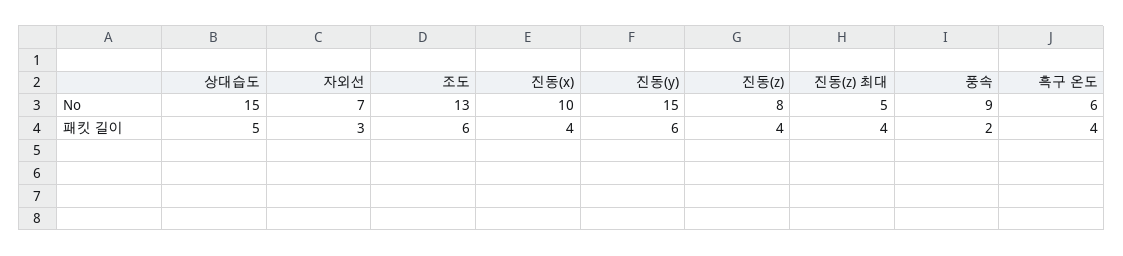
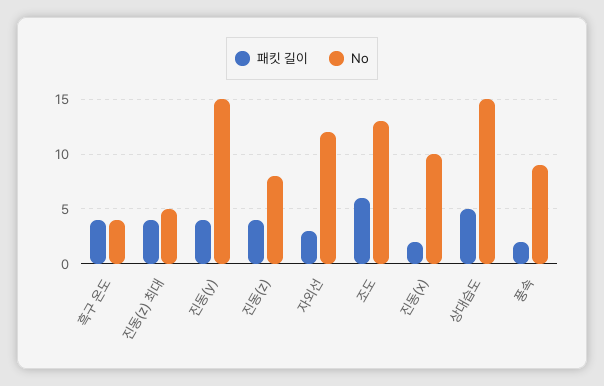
  {
    "No": {
      "상대습도": 15,
-     "자외선": 7,
+     "자외선": 12,
      "조도": 13,
      "진동(x)": 10,
      "진동(y)": 15,
      "진동(z)": 8,
      "진동(z) 최대": 5,
      "풍속": 9,
-     "흑구 온도": 6
+     "흑구 온도": 4
    },
    "패킷 길이": {
      "상대습도": 5,
      "자외선": 3,
      "조도": 6,
-     "진동(x)": 4,
+     "진동(x)": 2,
-     "진동(y)": 6,
+     "진동(y)": 4,
      "진동(z)": 4,
      "진동(z) 최대": 4,
      "풍속": 2,
      "흑구 온도": 4
    }
  }

